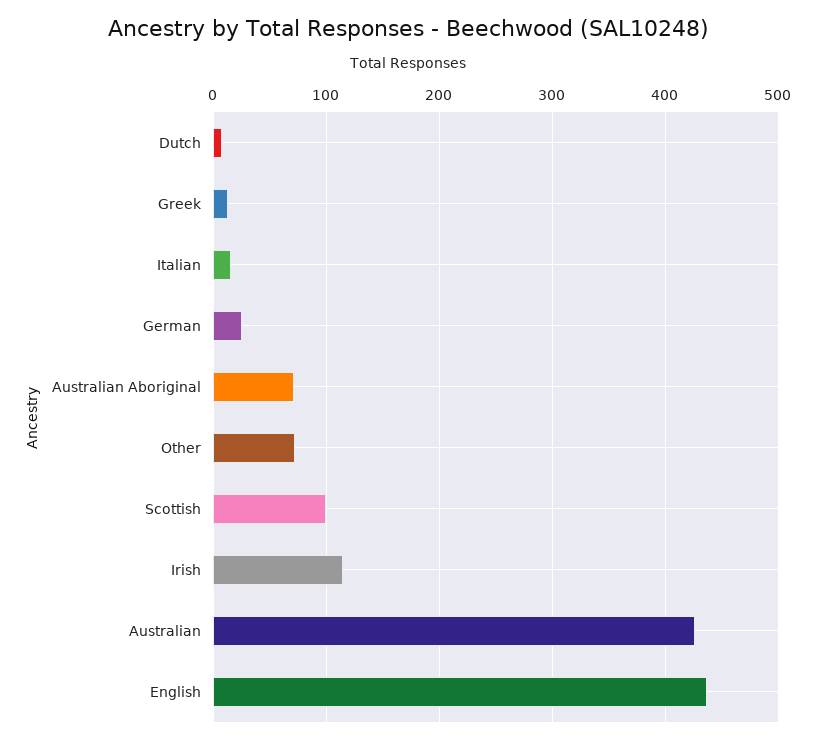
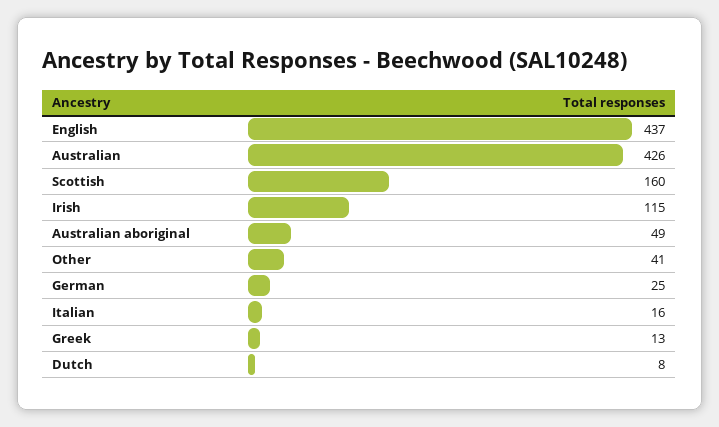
  {
    "Dutch": 8,
    "Greek": 13,
    "Italian": 16,
    "German": 25,
-   "Australian Aboriginal": 70,
+   "Australian Aboriginal": 49,
-   "Other": 70,
+   "Other": 41,
-   "Scottish": 100,
+   "Scottish": 160,
    "Irish": 115,
    "Australian": 426,
    "English": 437
  }

